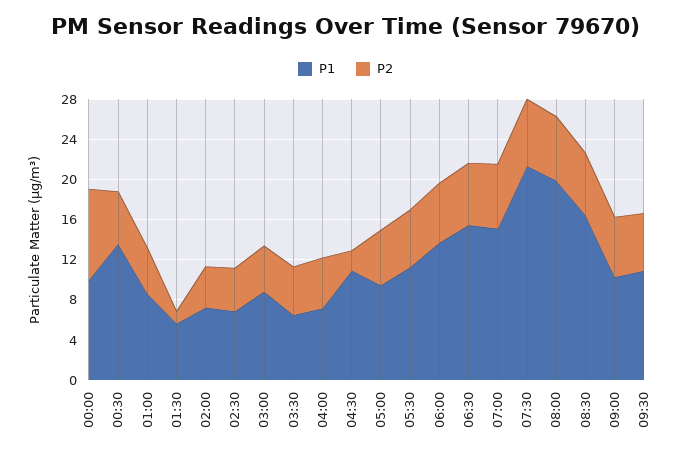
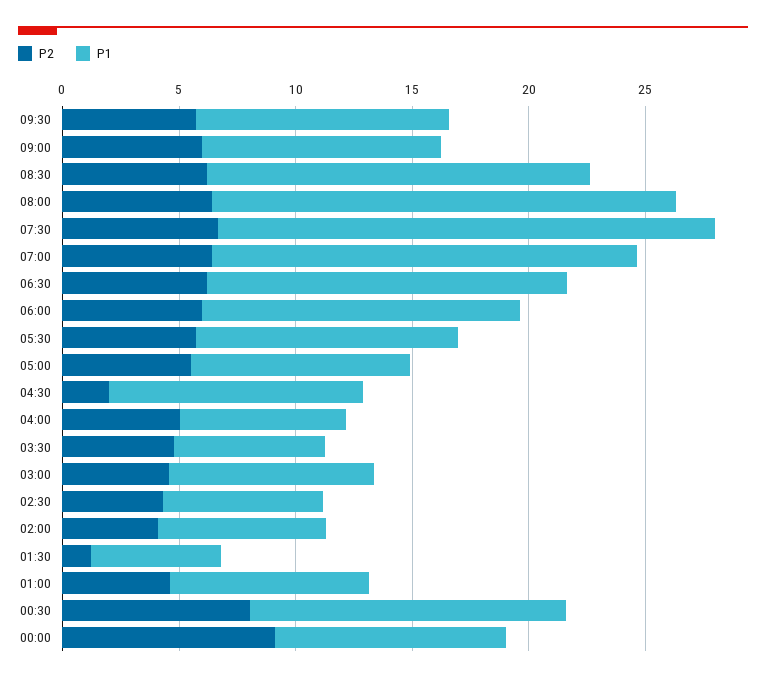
  {
    "P1": {
      "00:00": 10,
      "00:30": 14,
      "01:00": 9,
      "01:30": 6,
      "02:00": 7,
      "02:30": 7,
      "03:00": 9,
      "03:30": 6,
      "04:00": 7,
      "04:30": 11,
      "05:00": 9,
      "05:30": 11,
      "06:00": 14,
      "06:30": 15,
-     "07:00": 15,
+     "07:00": 18,
      "07:30": 21,
      "08:00": 20,
      "08:30": 16,
      "09:00": 10,
      "09:30": 11
    },
    "P2": {
      "00:00": 9,
-     "00:30": 5,
+     "00:30": 8,
      "01:00": 5,
      "01:30": 1,
      "02:00": 4,
      "02:30": 4,
      "03:00": 5,
      "03:30": 5,
      "04:00": 5,
      "04:30": 2,
      "05:00": 6,
      "05:30": 6,
      "06:00": 6,
      "06:30": 6,
      "07:00": 6,
      "07:30": 7,
      "08:00": 6,
      "08:30": 6,
      "09:00": 6,
      "09:30": 6
    }
  }

